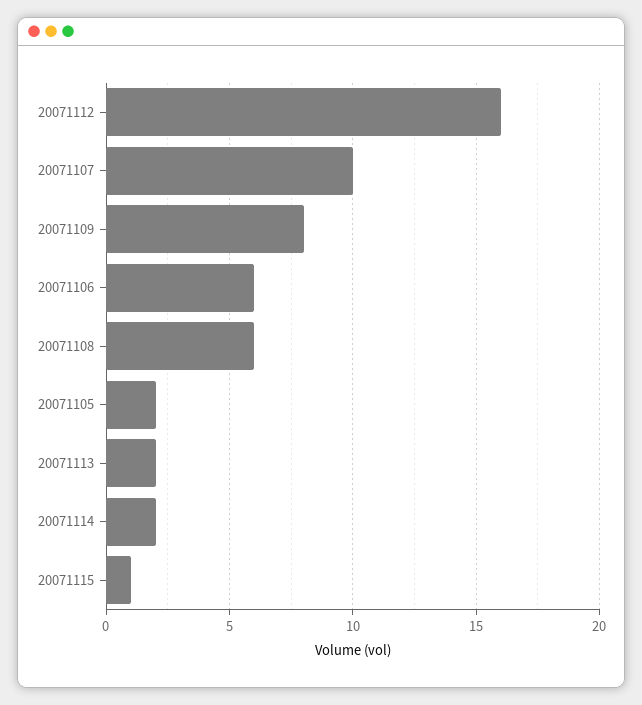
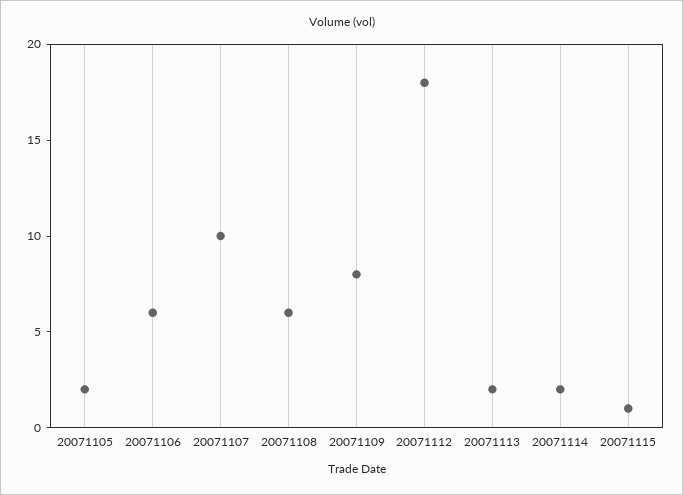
  {
-   "20071112": 16,
+   "20071112": 18,
    "20071107": 10,
    "20071109": 8,
    "20071106": 6,
    "20071108": 6,
    "20071105": 2,
    "20071113": 2,
    "20071114": 2,
    "20071115": 1
  }

